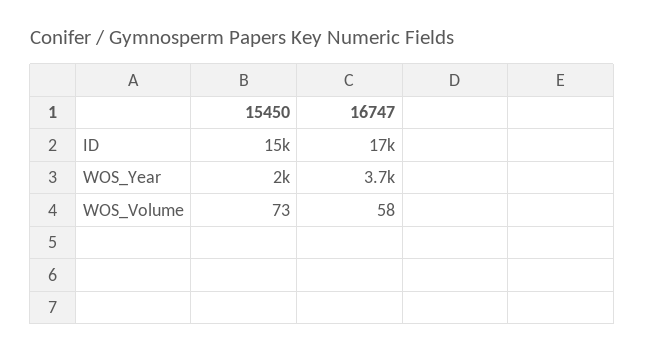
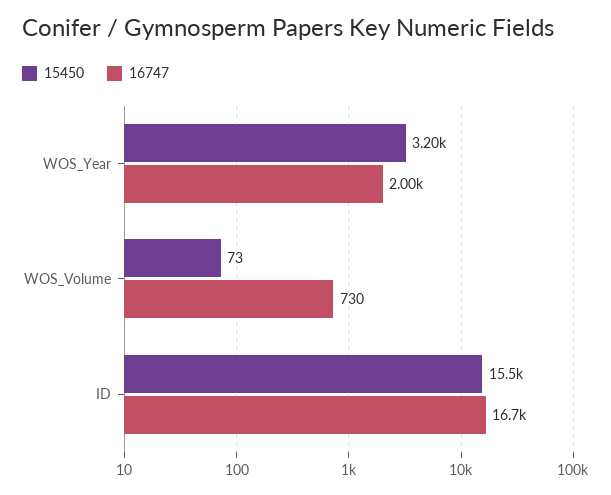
  {
    "15450": {
      "ID": 15500,
-     "WOS_Year": 2000,
+     "WOS_Year": 3200,
      "WOS_Volume": 73
    },
    "16747": {
      "ID": 16700,
-     "WOS_Year": 3700,
+     "WOS_Year": 2000,
-     "WOS_Volume": 58
+     "WOS_Volume": 730
    }
  }

